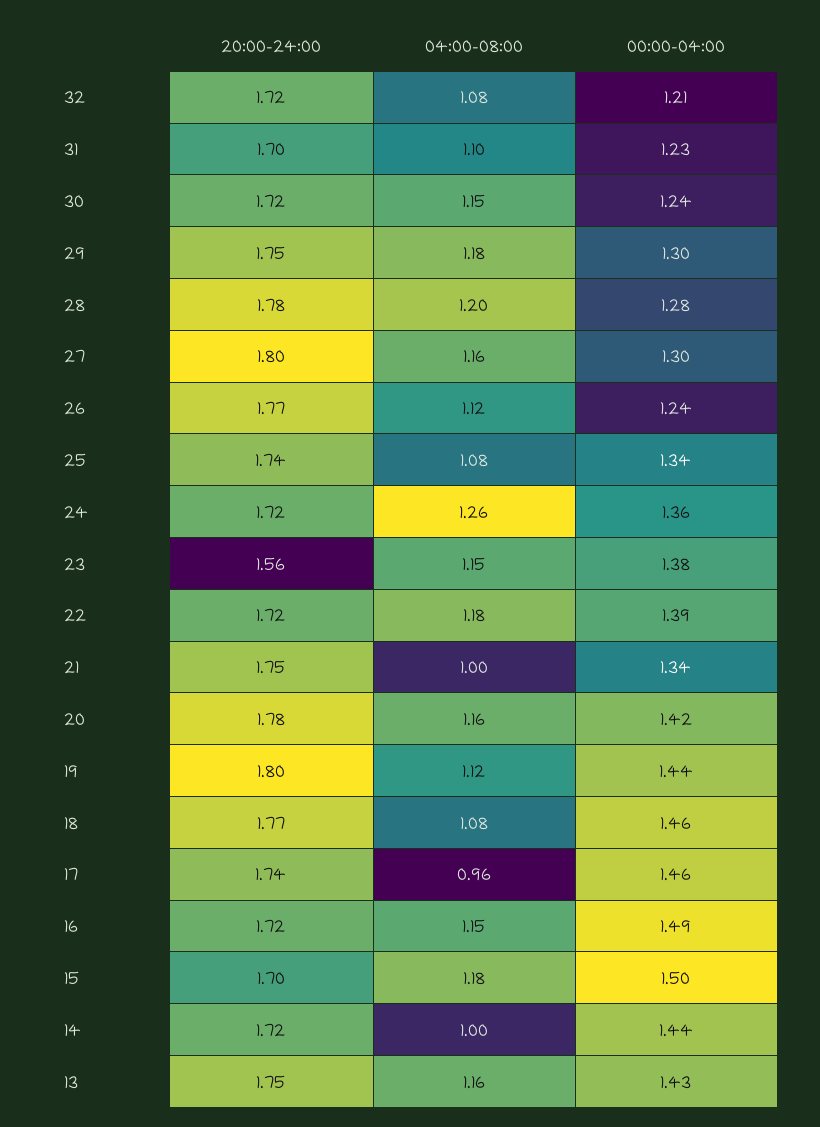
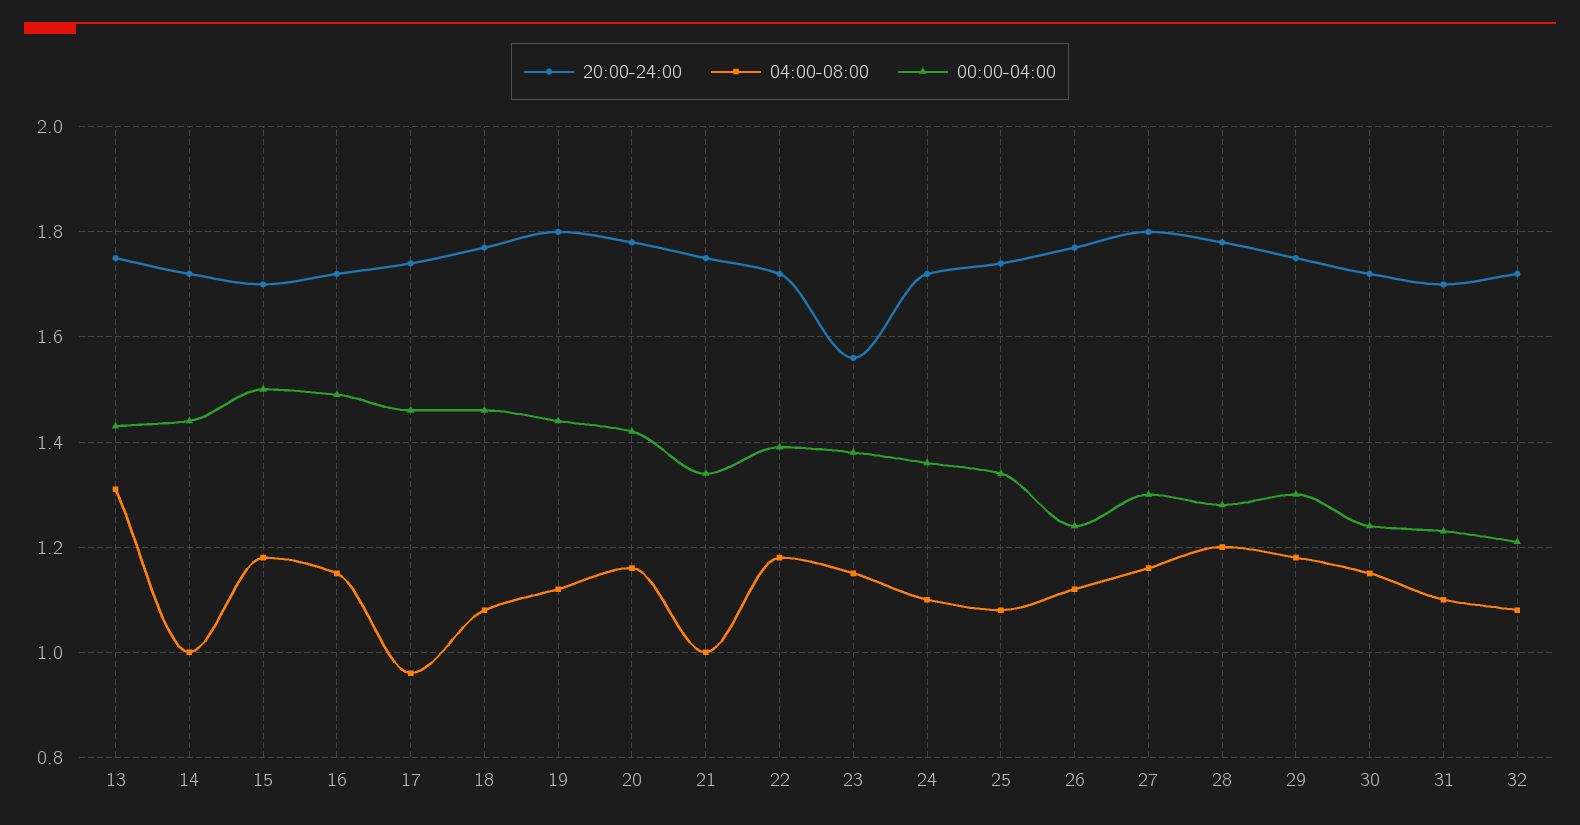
  {
    "20:00-24:00": {
      "32": 1.72,
      "31": 1.7,
      "30": 1.72,
      "29": 1.75,
      "28": 1.78,
      "27": 1.8,
      "26": 1.77,
      "25": 1.74,
      "24": 1.72,
      "23": 1.56,
      "22": 1.72,
      "21": 1.75,
      "20": 1.78,
      "19": 1.8,
      "18": 1.77,
      "17": 1.74,
      "16": 1.72,
      "15": 1.7,
      "14": 1.72,
      "13": 1.75
    },
    "04:00-08:00": {
      "32": 1.08,
      "31": 1.1,
      "30": 1.15,
      "29": 1.18,
      "28": 1.2,
      "27": 1.16,
      "26": 1.12,
      "25": 1.08,
-     "24": 1.26,
+     "24": 1.1,
      "23": 1.15,
      "22": 1.18,
      "21": 1,
      "20": 1.16,
      "19": 1.12,
      "18": 1.08,
      "17": 0.96,
      "16": 1.15,
      "15": 1.18,
      "14": 1,
-     "13": 1.16
+     "13": 1.3
    },
    "00:00-04:00": {
      "32": 1.21,
      "31": 1.23,
      "30": 1.24,
      "29": 1.3,
      "28": 1.28,
      "27": 1.3,
      "26": 1.24,
      "25": 1.34,
      "24": 1.36,
      "23": 1.38,
      "22": 1.39,
      "21": 1.34,
      "20": 1.42,
      "19": 1.44,
      "18": 1.46,
      "17": 1.46,
      "16": 1.49,
      "15": 1.5,
      "14": 1.44,
      "13": 1.43
    }
  }

